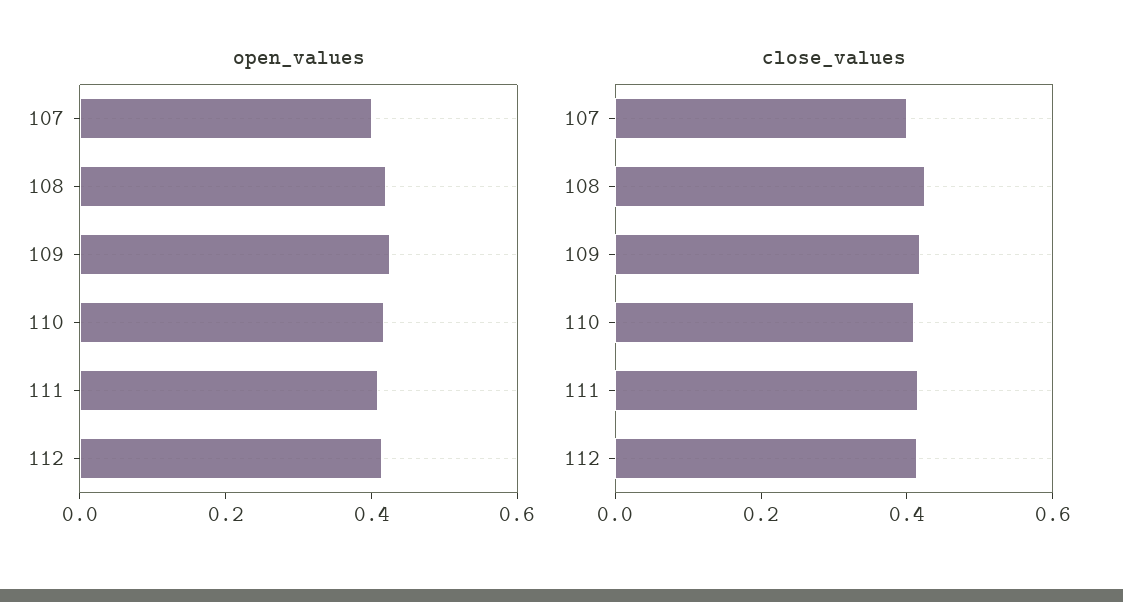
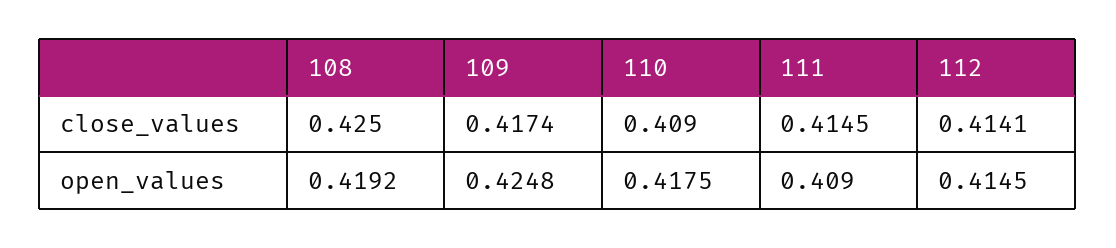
  {
    "open_values": {
-     "107": 0.4,
      "108": 0.4192,
      "109": 0.4248,
      "110": 0.4175,
      "111": 0.409,
      "112": 0.4145
    },
    "close_values": {
-     "107": 0.4,
      "108": 0.425,
      "109": 0.4174,
      "110": 0.409,
      "111": 0.4145,
      "112": 0.4141
    }
  }

